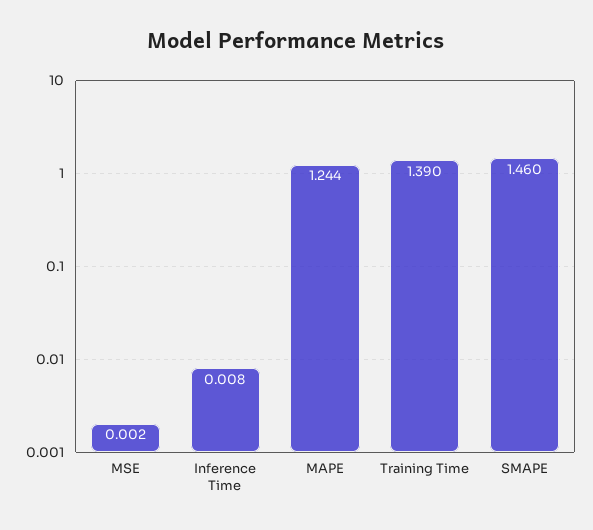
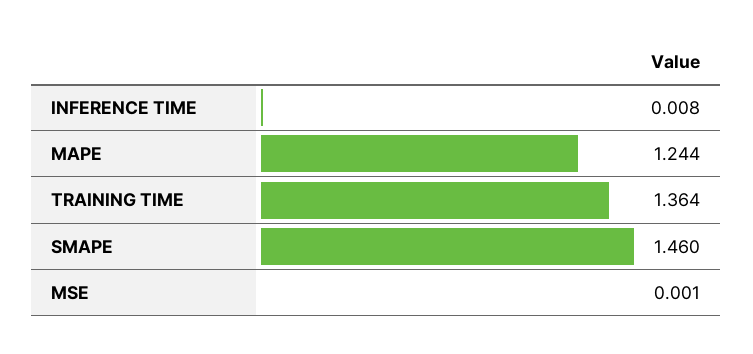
  {
-   "MSE": 0.002,
+   "MSE": 0.001,
    "Inference Time": 0.008,
    "MAPE": 1.244,
-   "Training Time": 1.39,
+   "Training Time": 1.364,
    "SMAPE": 1.46
  }

